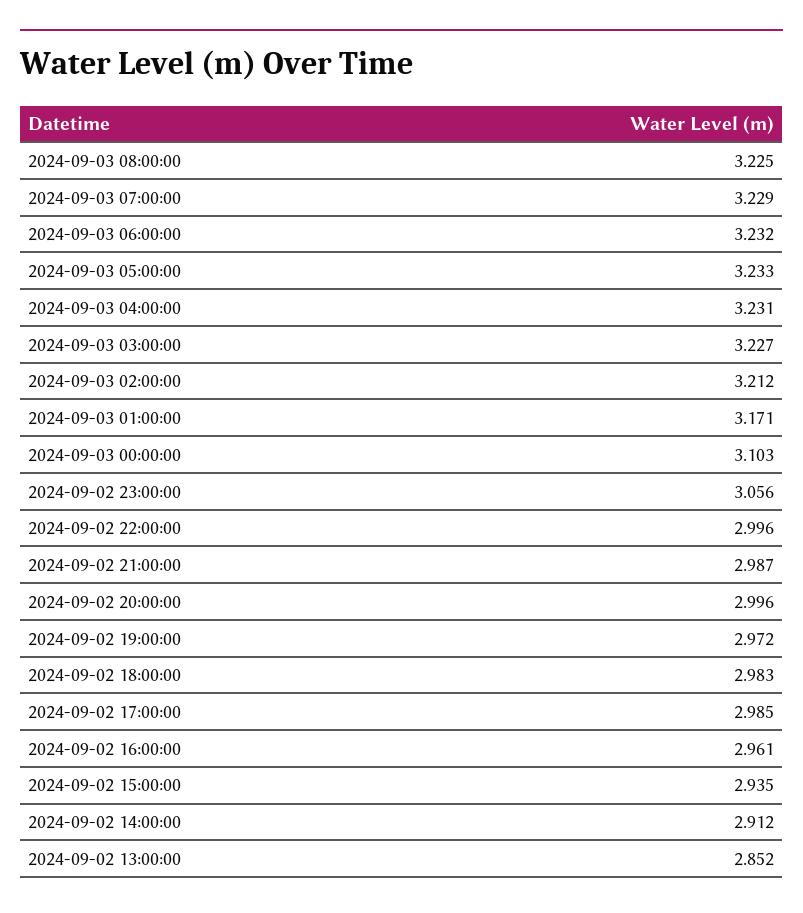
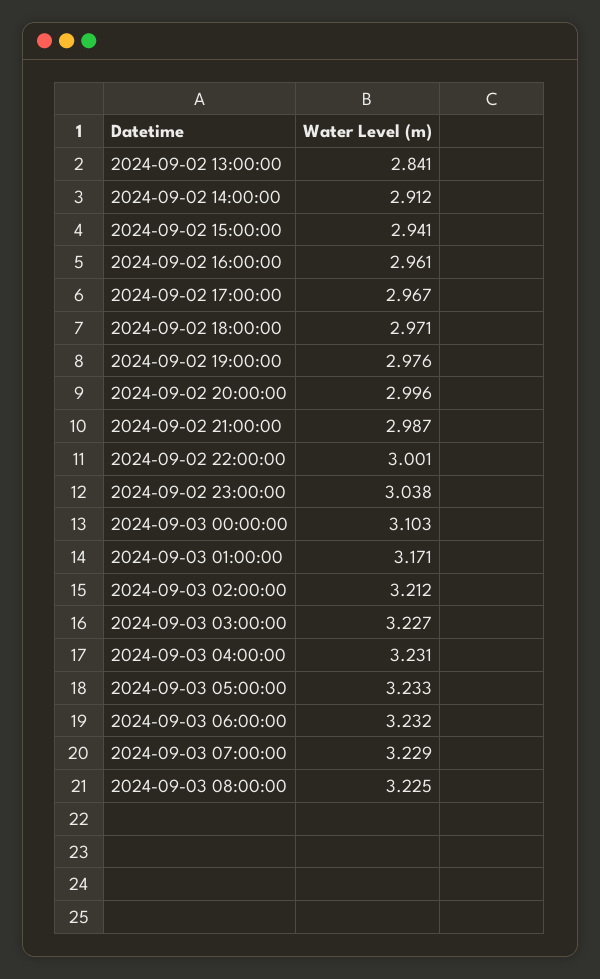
  {
    "2024-09-03 08:00:00": 3.225,
    "2024-09-03 07:00:00": 3.229,
    "2024-09-03 06:00:00": 3.232,
    "2024-09-03 05:00:00": 3.233,
    "2024-09-03 04:00:00": 3.231,
    "2024-09-03 03:00:00": 3.227,
    "2024-09-03 02:00:00": 3.212,
    "2024-09-03 01:00:00": 3.171,
    "2024-09-03 00:00:00": 3.103,
-   "2024-09-02 23:00:00": 3.056,
+   "2024-09-02 23:00:00": 3.038,
-   "2024-09-02 22:00:00": 2.996,
+   "2024-09-02 22:00:00": 3.001,
    "2024-09-02 21:00:00": 2.987,
    "2024-09-02 20:00:00": 2.996,
-   "2024-09-02 19:00:00": 2.972,
+   "2024-09-02 19:00:00": 2.976,
-   "2024-09-02 18:00:00": 2.983,
+   "2024-09-02 18:00:00": 2.971,
-   "2024-09-02 17:00:00": 2.985,
+   "2024-09-02 17:00:00": 2.967,
    "2024-09-02 16:00:00": 2.961,
-   "2024-09-02 15:00:00": 2.935,
+   "2024-09-02 15:00:00": 2.941,
    "2024-09-02 14:00:00": 2.912,
-   "2024-09-02 13:00:00": 2.852
+   "2024-09-02 13:00:00": 2.841
  }

